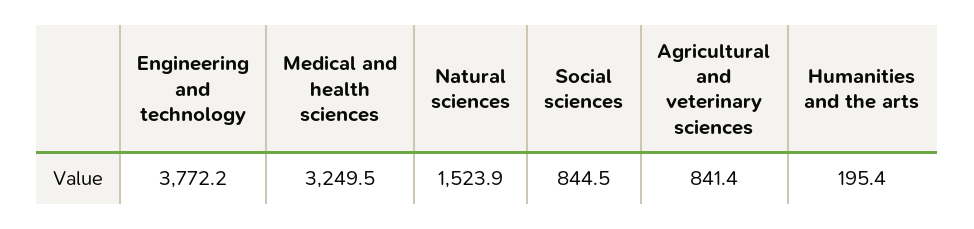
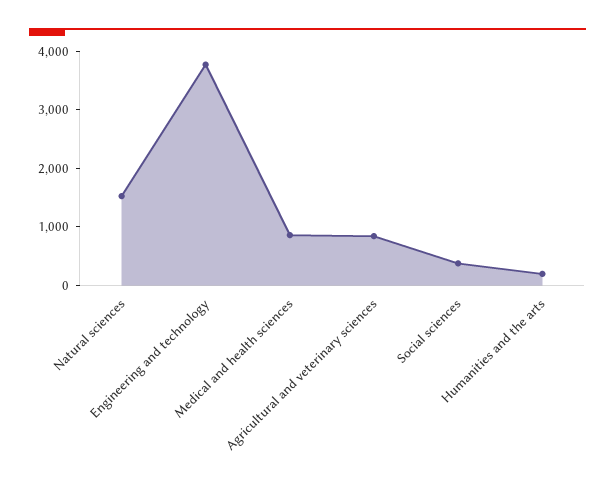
  {
    "Engineering and technology": 3772.2,
-   "Medical and health sciences": 3249.5,
+   "Medical and health sciences": 800,
    "Natural sciences": 1523.9,
-   "Social sciences": 844.5,
+   "Social sciences": 400,
    "Agricultural and veterinary sciences": 841.4,
    "Humanities and the arts": 195.4
  }

